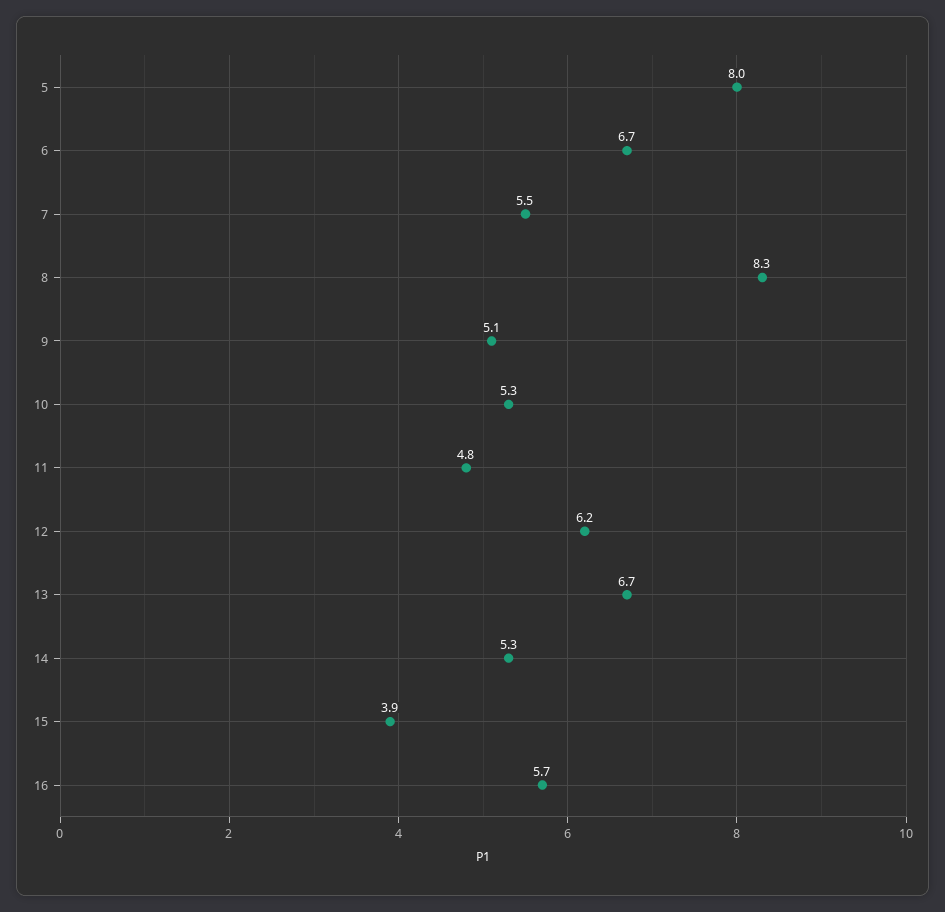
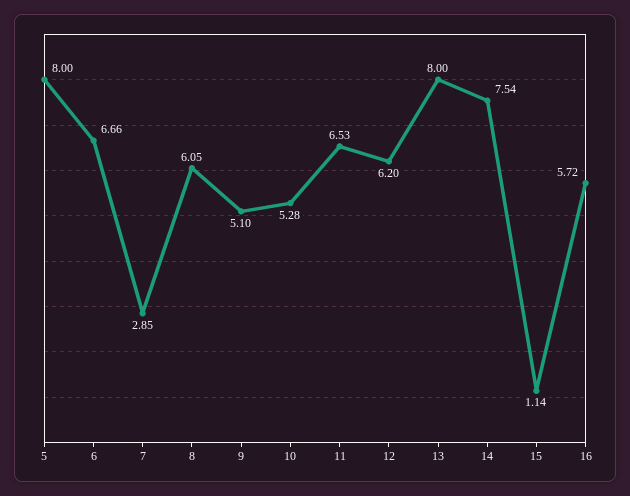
  {
    "5": 8,
    "6": 6.66,
-   "7": 5.5,
+   "7": 2.85,
-   "8": 8.3,
+   "8": 6.05,
    "9": 5.1,
    "10": 5.28,
-   "11": 4.8,
+   "11": 6.53,
    "12": 6.2,
-   "13": 6.7,
+   "13": 8,
-   "14": 5.3,
+   "14": 7.54,
-   "15": 3.9,
+   "15": 1.14,
    "16": 5.72
  }

